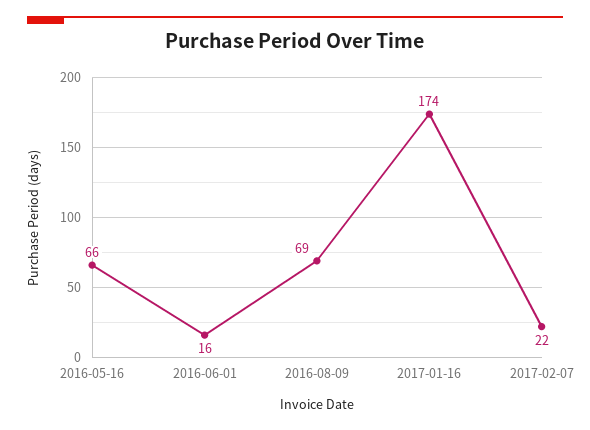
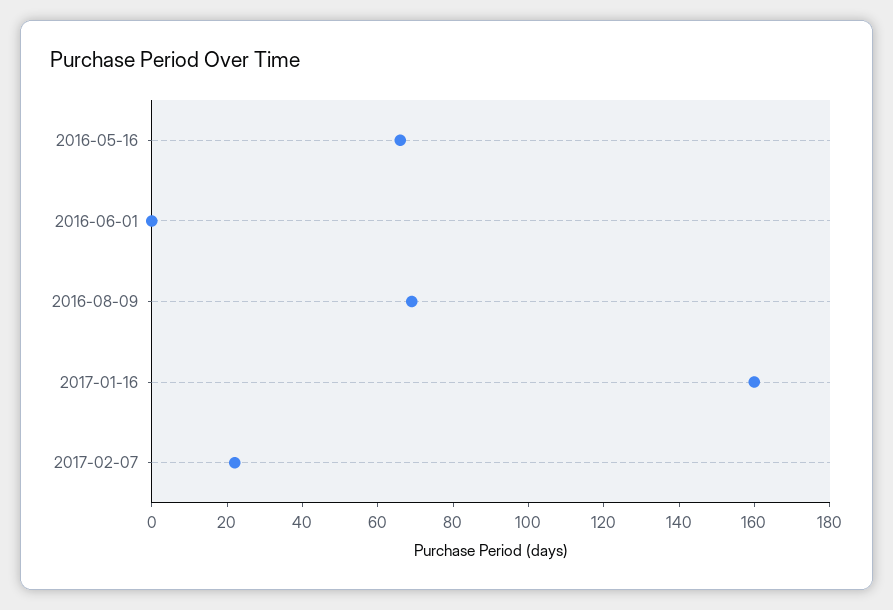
  {
    "2016-05-16": 66,
-   "2016-06-01": 16,
+   "2016-06-01": 0,
    "2016-08-09": 69,
-   "2017-01-16": 174,
+   "2017-01-16": 160,
    "2017-02-07": 22
  }

